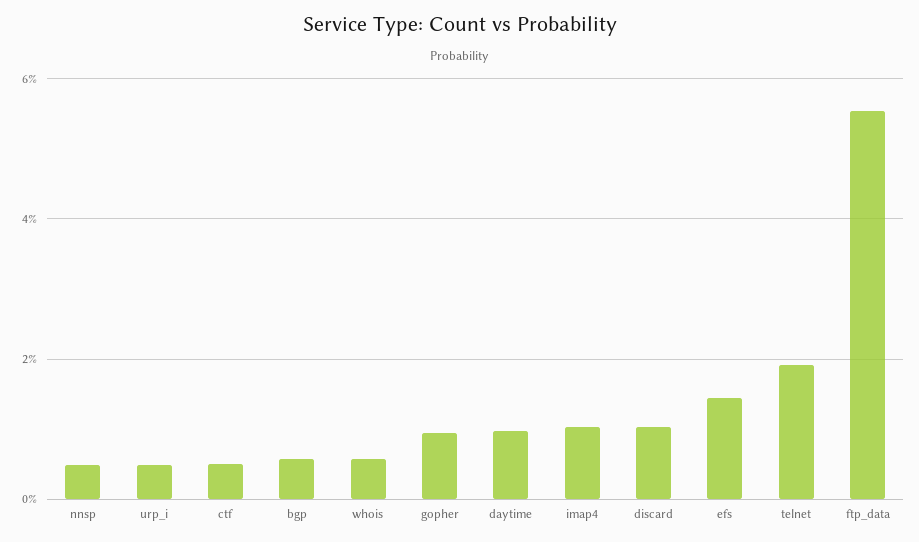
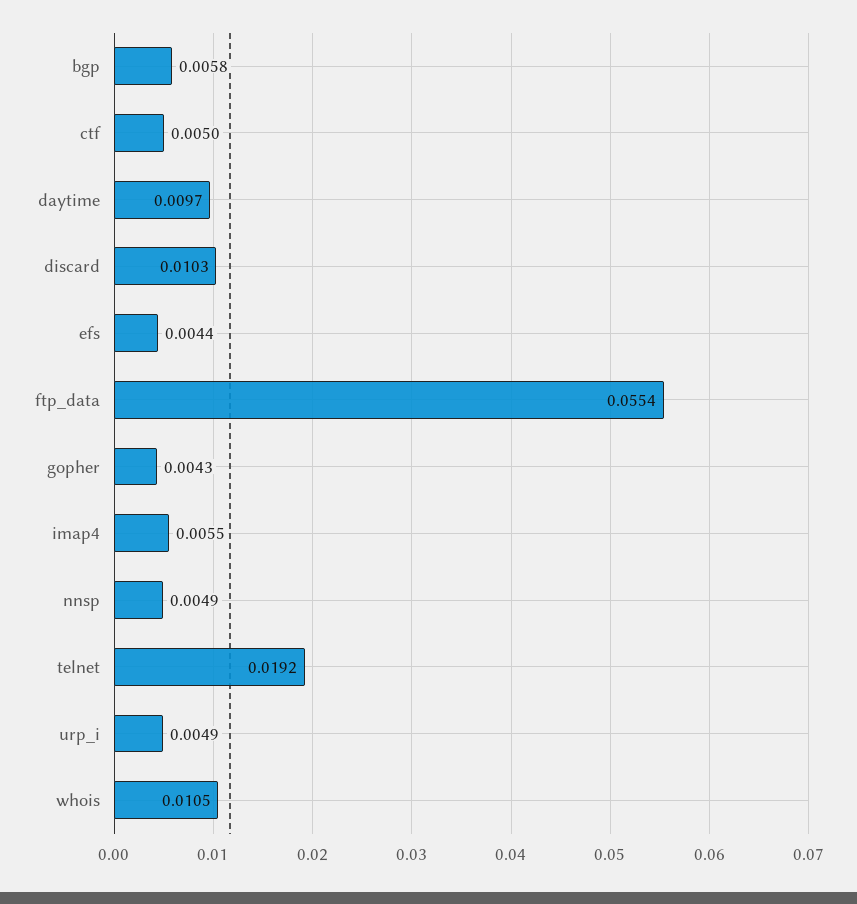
  {
    "nnsp": 0.0049,
    "urp_i": 0.0049,
    "ctf": 0.005,
    "bgp": 0.0058,
-   "whois": 0.006,
+   "whois": 0.0105,
-   "gopher": 0.01,
+   "gopher": 0.0043,
    "daytime": 0.0097,
-   "imap4": 0.01,
+   "imap4": 0.0055,
    "discard": 0.0103,
-   "efs": 0.014,
+   "efs": 0.0044,
    "telnet": 0.0192,
    "ftp_data": 0.0554
  }

